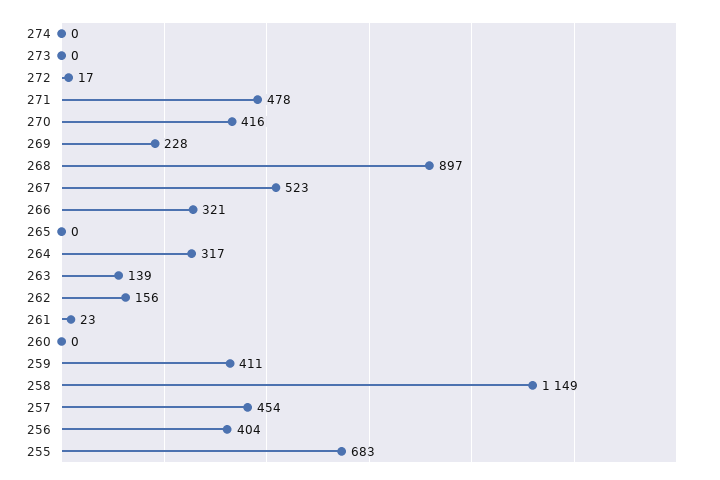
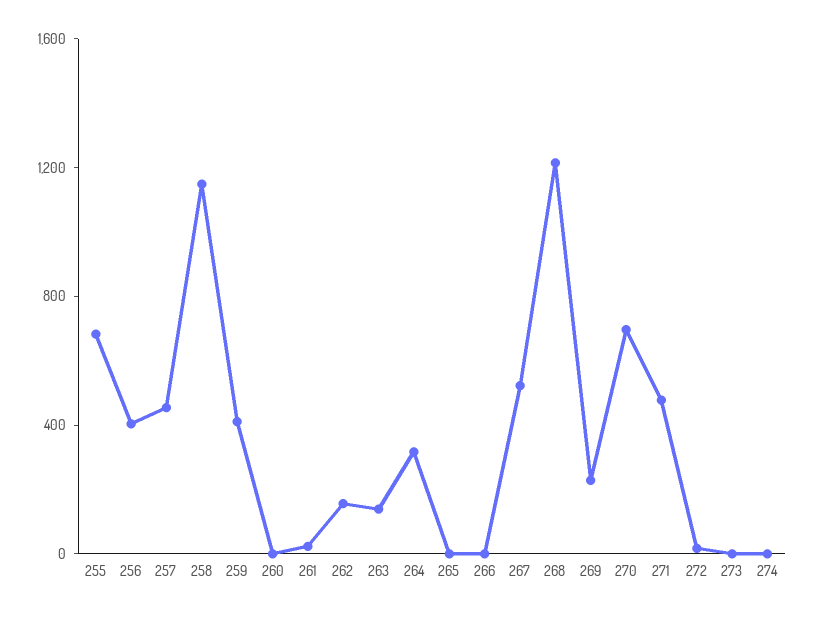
  {
    "274": 0,
    "273": 0,
    "272": 17,
    "271": 478,
-   "270": 416,
+   "270": 700,
    "269": 228,
-   "268": 897,
+   "268": 1200,
    "267": 523,
-   "266": 321,
+   "266": 0,
    "265": 0,
    "264": 317,
    "263": 139,
    "262": 156,
    "261": 23,
    "260": 0,
    "259": 411,
    "258": 1149,
    "257": 454,
    "256": 404,
    "255": 683
  }

